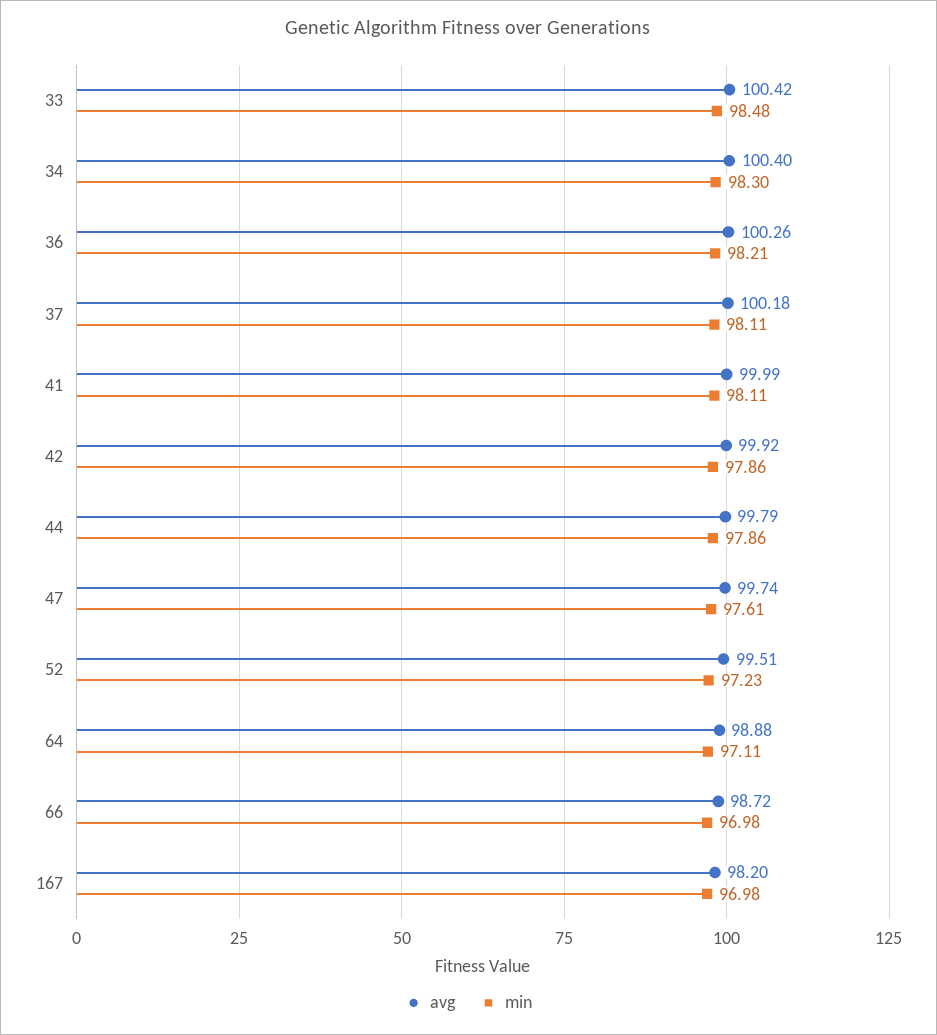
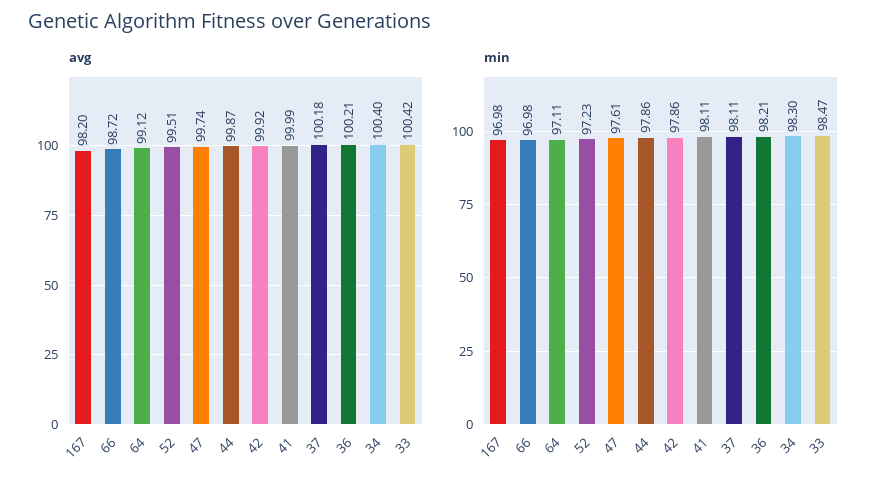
  {
    "avg": {
      "33": 100.42,
      "34": 100.4,
-     "36": 100.26,
+     "36": 100.21,
      "37": 100.18,
      "41": 99.99,
      "42": 99.92,
-     "44": 99.79,
+     "44": 99.87,
      "47": 99.74,
      "52": 99.51,
-     "64": 98.88,
+     "64": 99.12,
      "66": 98.72,
      "167": 98.2
    },
    "min": {
-     "33": 98.48,
+     "33": 98.47,
      "34": 98.3,
      "36": 98.21,
      "37": 98.11,
      "41": 98.11,
      "42": 97.86,
      "44": 97.86,
      "47": 97.61,
      "52": 97.23,
      "64": 97.11,
      "66": 96.98,
      "167": 96.98
    }
  }

